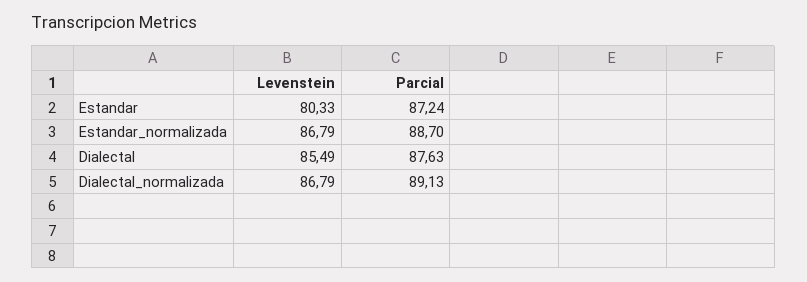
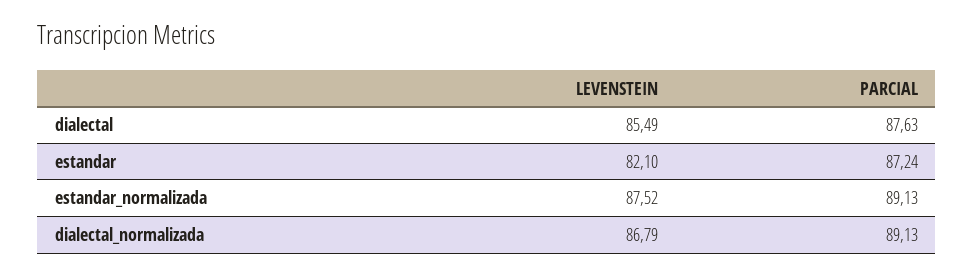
  {
    "Levenstein": {
-     "Estandar": 80.33,
+     "Estandar": 82.1,
-     "Estandar_normalizada": 86.79,
+     "Estandar_normalizada": 87.52,
      "Dialectal": 85.49,
      "Dialectal_normalizada": 86.79
    },
    "Parcial": {
      "Estandar": 87.24,
-     "Estandar_normalizada": 88.7,
+     "Estandar_normalizada": 89.13,
      "Dialectal": 87.63,
      "Dialectal_normalizada": 89.13
    }
  }

